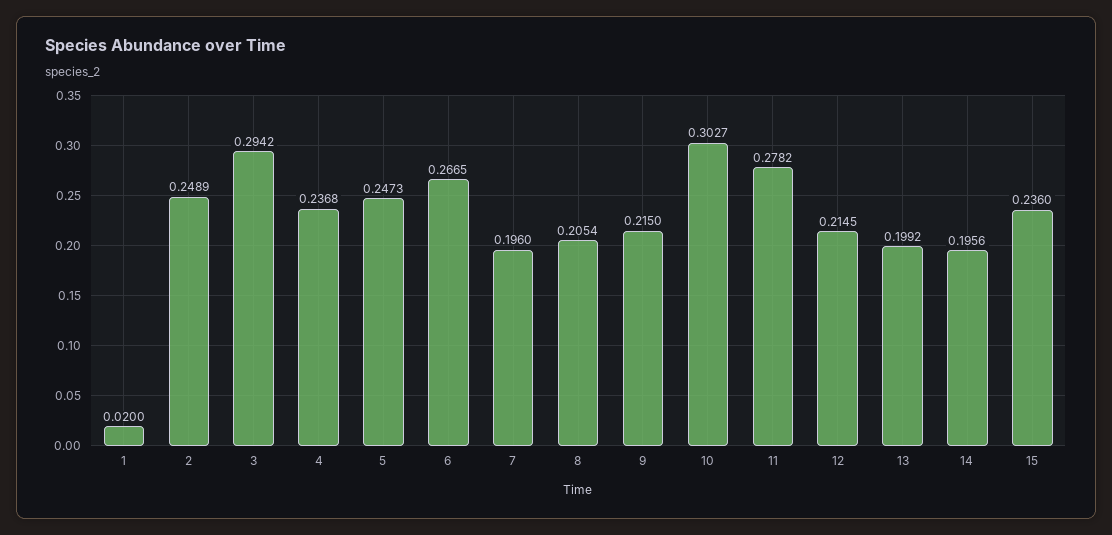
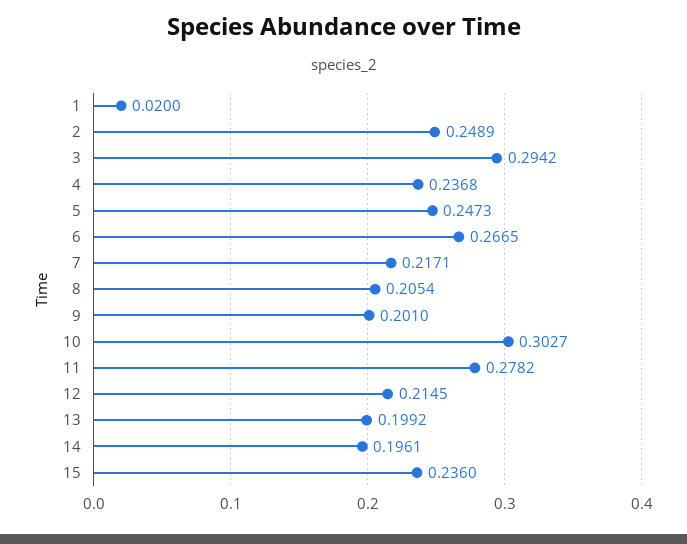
  {
    "1": 0.02,
    "2": 0.2489,
    "3": 0.2942,
    "4": 0.2368,
    "5": 0.2473,
    "6": 0.2665,
-   "7": 0.196,
+   "7": 0.2171,
    "8": 0.2054,
-   "9": 0.215,
+   "9": 0.201,
    "10": 0.3027,
    "11": 0.2782,
    "12": 0.2145,
    "13": 0.1992,
-   "14": 0.1956,
+   "14": 0.1961,
    "15": 0.236
  }

